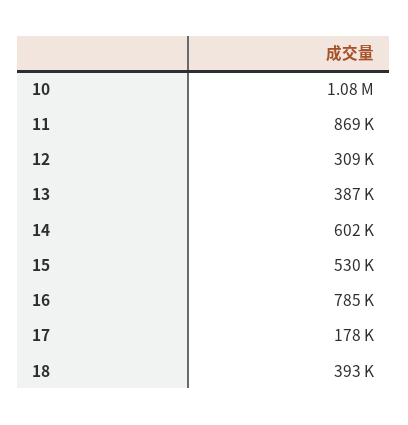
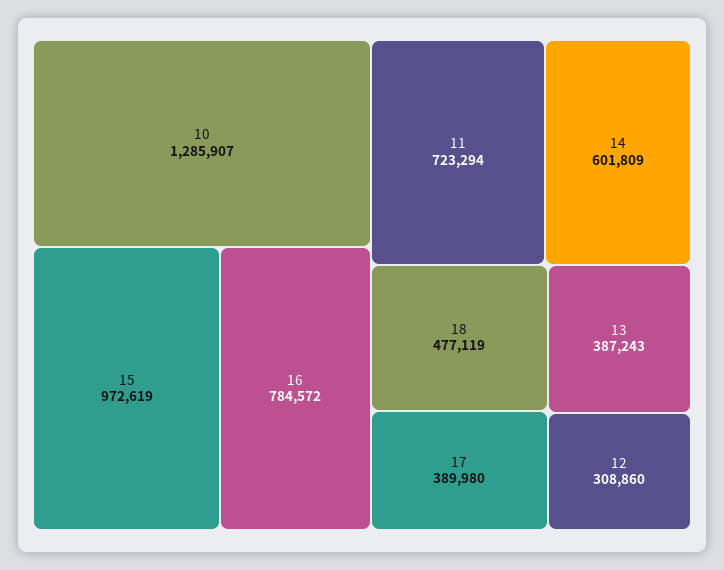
  {
-   "10": 1080000,
+   "10": 1285907,
-   "11": 869000,
+   "11": 723294,
    "12": 308860,
    "13": 387243,
    "14": 601809,
-   "15": 530000,
+   "15": 972619,
    "16": 784572,
-   "17": 178000,
+   "17": 389980,
-   "18": 393000
+   "18": 477119
  }

